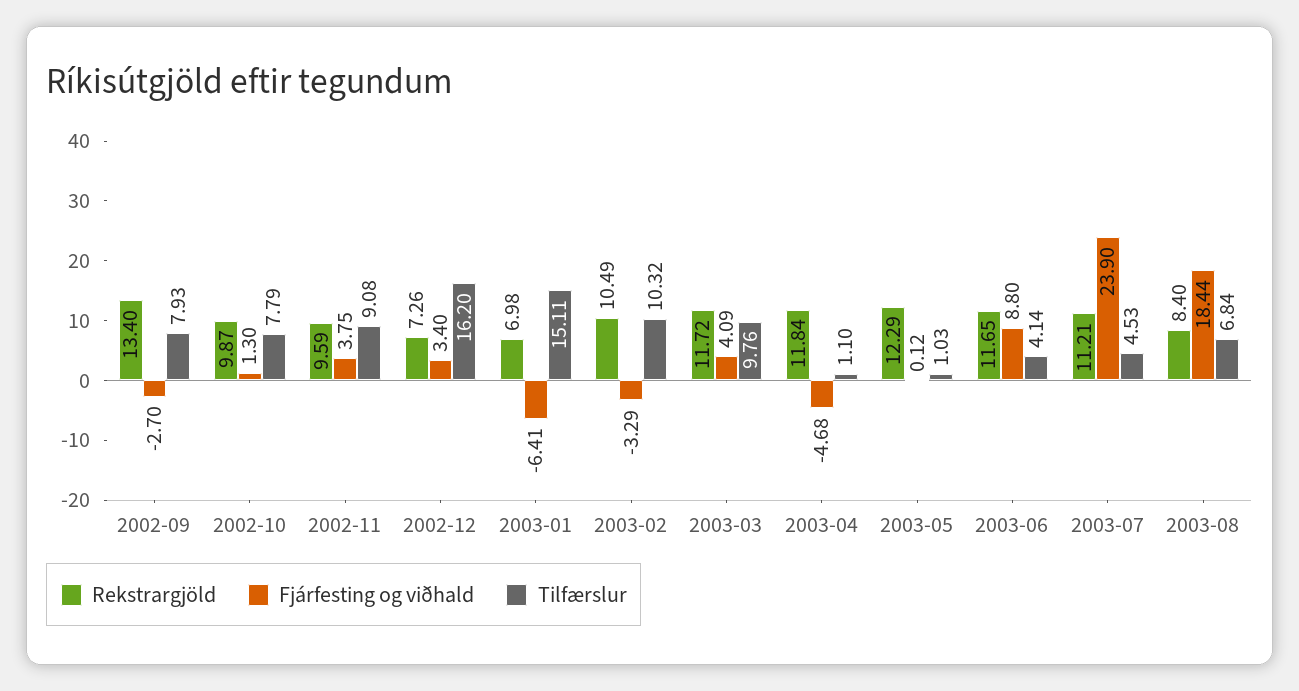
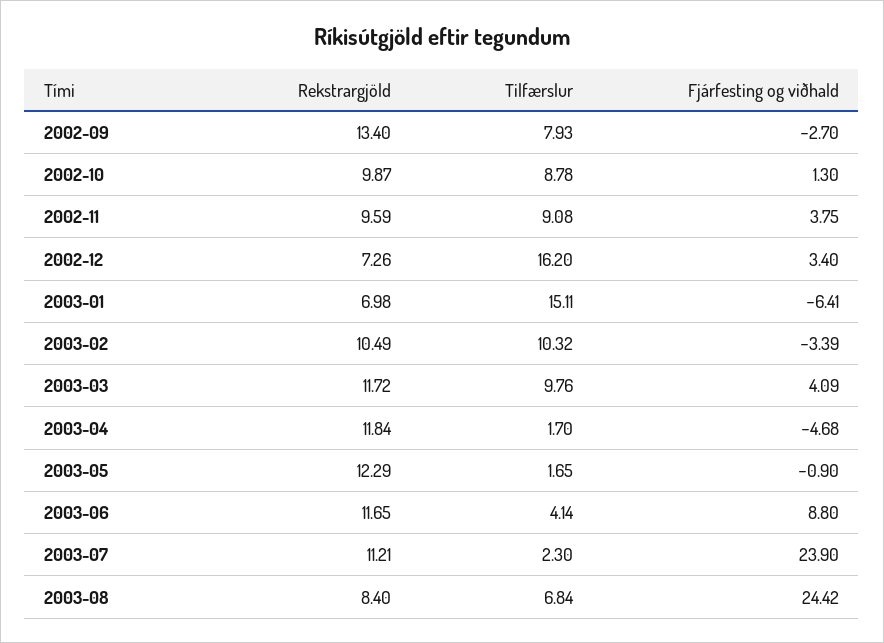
  {
    "Rekstrargjöld": {
      "2002-09": 13.4,
      "2002-10": 9.87,
      "2002-11": 9.59,
      "2002-12": 7.26,
      "2003-01": 6.98,
      "2003-02": 10.49,
      "2003-03": 11.72,
      "2003-04": 11.84,
      "2003-05": 12.29,
      "2003-06": 11.65,
      "2003-07": 11.21,
      "2003-08": 8.4
    },
    "Fjárfesting og viðhald": {
      "2002-09": -2.7,
      "2002-10": 1.3,
      "2002-11": 3.75,
      "2002-12": 3.4,
      "2003-01": -6.41,
-     "2003-02": -3.29,
+     "2003-02": -3.39,
      "2003-03": 4.09,
      "2003-04": -4.68,
-     "2003-05": 0.12,
+     "2003-05": -0.9,
      "2003-06": 8.8,
      "2003-07": 23.9,
-     "2003-08": 18.44
+     "2003-08": 24.42
    },
    "Tilfærslur": {
      "2002-09": 7.93,
-     "2002-10": 7.79,
+     "2002-10": 8.78,
      "2002-11": 9.08,
      "2002-12": 16.2,
      "2003-01": 15.11,
      "2003-02": 10.32,
      "2003-03": 9.76,
-     "2003-04": 1.1,
+     "2003-04": 1.7,
-     "2003-05": 1.03,
+     "2003-05": 1.65,
      "2003-06": 4.14,
-     "2003-07": 4.53,
+     "2003-07": 2.3,
      "2003-08": 6.84
    }
  }

